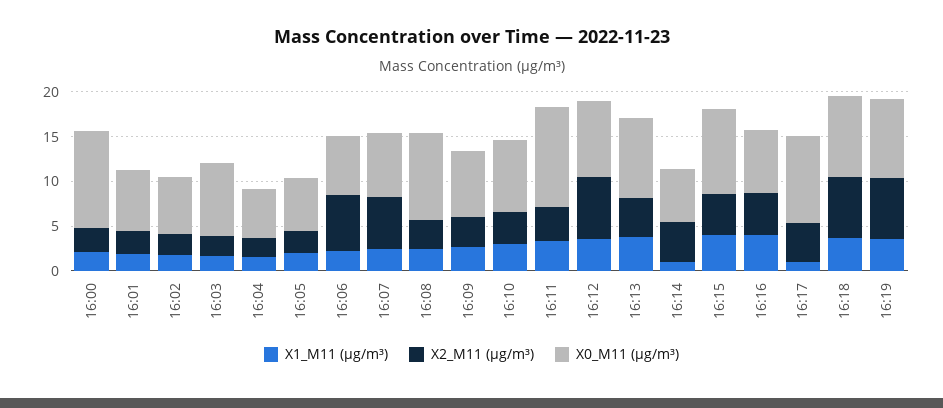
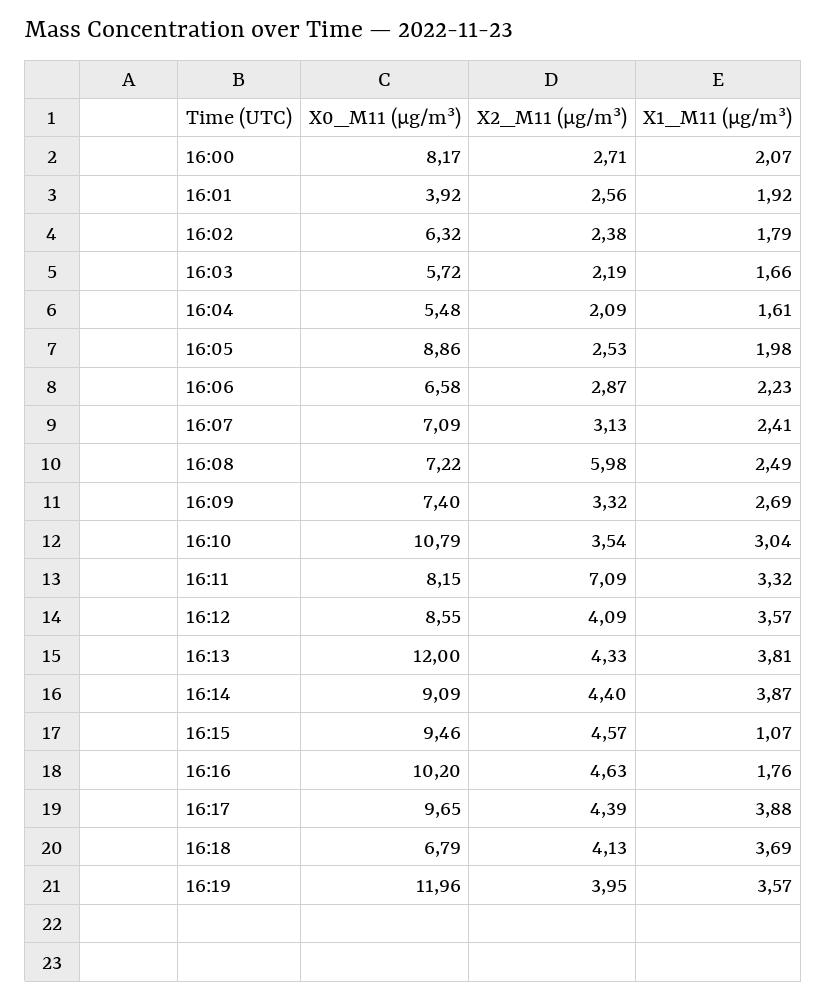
  {
    "X1_M11 (μg/m³)": {
      "16:00": 2.07,
      "16:01": 1.92,
      "16:02": 1.79,
      "16:03": 1.66,
      "16:04": 1.61,
      "16:05": 1.98,
      "16:06": 2.23,
      "16:07": 2.41,
      "16:08": 2.49,
      "16:09": 2.69,
      "16:10": 3.04,
      "16:11": 3.32,
      "16:12": 3.57,
      "16:13": 3.81,
-     "16:14": 1,
+     "16:14": 3.87,
-     "16:15": 4,
+     "16:15": 1.07,
-     "16:16": 4,
+     "16:16": 1.76,
-     "16:17": 1,
+     "16:17": 3.88,
      "16:18": 3.69,
      "16:19": 3.57
    },
    "X2_M11 (μg/m³)": {
      "16:00": 2.71,
      "16:01": 2.56,
      "16:02": 2.38,
      "16:03": 2.19,
      "16:04": 2.09,
      "16:05": 2.53,
-     "16:06": 6,
+     "16:06": 2.87,
-     "16:07": 6,
+     "16:07": 3.13,
-     "16:08": 3,
+     "16:08": 5.98,
      "16:09": 3.32,
      "16:10": 3.54,
-     "16:11": 4,
+     "16:11": 7.09,
-     "16:12": 7,
+     "16:12": 4.09,
      "16:13": 4.33,
      "16:14": 4.4,
      "16:15": 4.57,
      "16:16": 4.63,
      "16:17": 4.39,
-     "16:18": 7,
+     "16:18": 4.13,
-     "16:19": 7
+     "16:19": 3.95
    },
    "X0_M11 (μg/m³)": {
-     "16:00": 11,
+     "16:00": 8.17,
-     "16:01": 7,
+     "16:01": 3.92,
      "16:02": 6.32,
-     "16:03": 8,
+     "16:03": 5.72,
      "16:04": 5.48,
-     "16:05": 6,
+     "16:05": 8.86,
      "16:06": 6.58,
      "16:07": 7.09,
-     "16:08": 10,
+     "16:08": 7.22,
      "16:09": 7.4,
-     "16:10": 8,
+     "16:10": 10.79,
-     "16:11": 11,
+     "16:11": 8.15,
      "16:12": 8.55,
-     "16:13": 9,
+     "16:13": 12,
-     "16:14": 6,
+     "16:14": 9.09,
      "16:15": 9.46,
-     "16:16": 7,
+     "16:16": 10.2,
      "16:17": 9.65,
-     "16:18": 9,
+     "16:18": 6.79,
-     "16:19": 9
+     "16:19": 11.96
    }
  }

